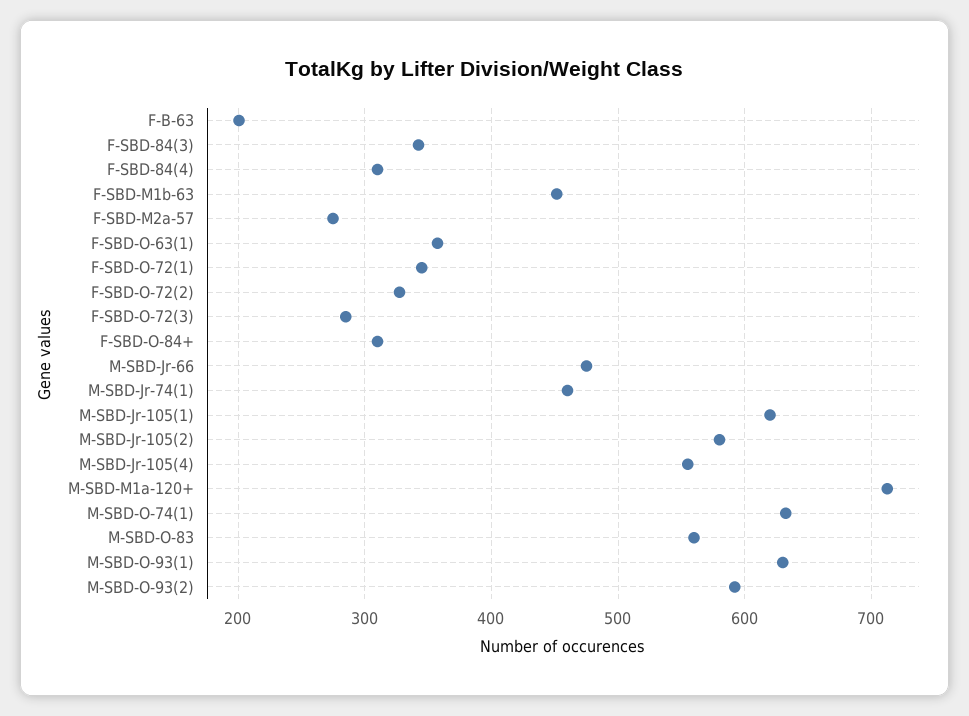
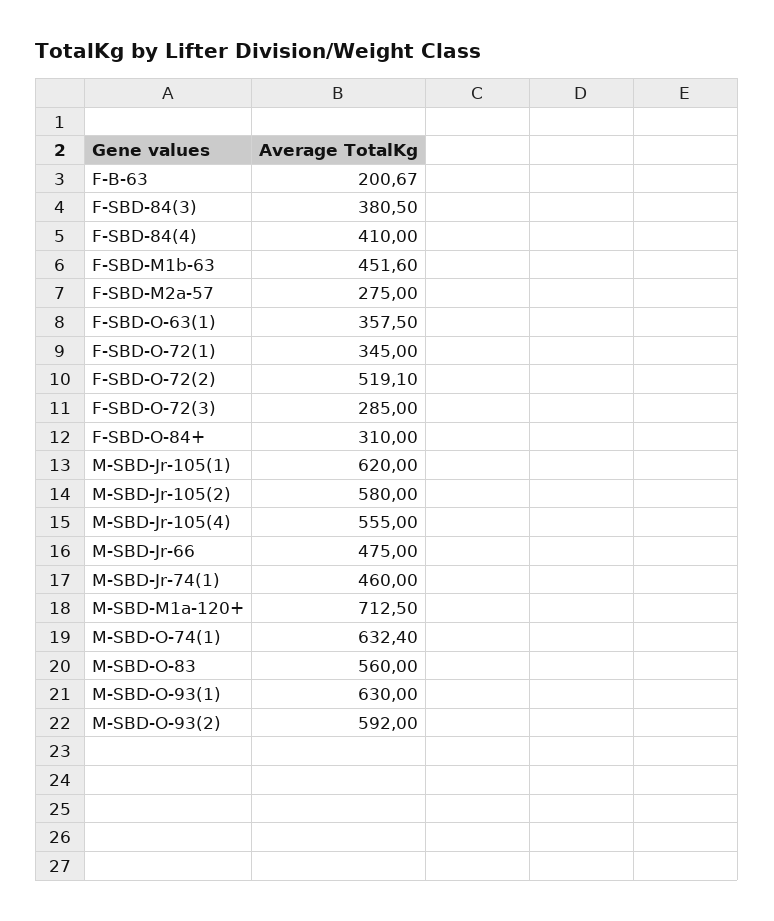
  {
    "F-B-63": 200.67,
-   "F-SBD-84(3)": 340,
+   "F-SBD-84(3)": 380.5,
-   "F-SBD-84(4)": 310,
+   "F-SBD-84(4)": 410,
    "F-SBD-M1b-63": 451.6,
    "F-SBD-M2a-57": 275,
    "F-SBD-O-63(1)": 357.5,
    "F-SBD-O-72(1)": 345,
-   "F-SBD-O-72(2)": 330,
+   "F-SBD-O-72(2)": 519.1,
    "F-SBD-O-72(3)": 285,
    "F-SBD-O-84+": 310,
    "M-SBD-Jr-66": 475,
    "M-SBD-Jr-74(1)": 460,
    "M-SBD-Jr-105(1)": 620,
    "M-SBD-Jr-105(2)": 580,
    "M-SBD-Jr-105(4)": 555,
    "M-SBD-M1a-120+": 712.5,
    "M-SBD-O-74(1)": 632.4,
    "M-SBD-O-83": 560,
    "M-SBD-O-93(1)": 630,
    "M-SBD-O-93(2)": 592
  }

